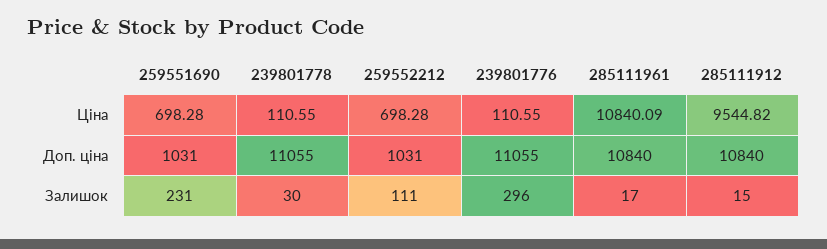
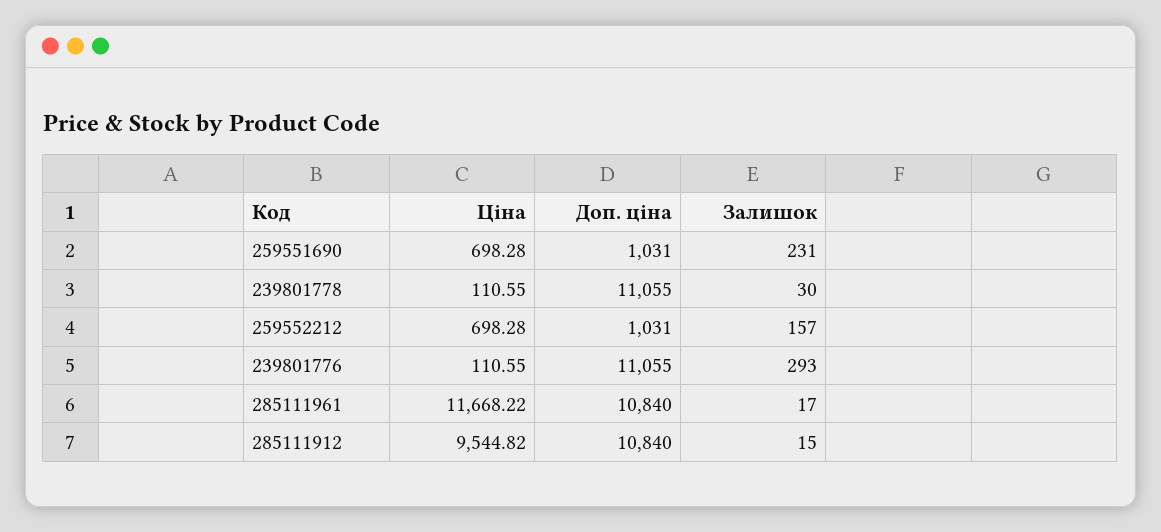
  {
    "259551690": {
      "Ціна": 698.28,
      "Доп. ціна": 1031,
      "Залишок": 231
    },
    "239801778": {
      "Ціна": 110.55,
      "Доп. ціна": 11055,
      "Залишок": 30
    },
    "259552212": {
      "Ціна": 698.28,
      "Доп. ціна": 1031,
-     "Залишок": 111
+     "Залишок": 157
    },
    "239801776": {
      "Ціна": 110.55,
      "Доп. ціна": 11055,
-     "Залишок": 296
+     "Залишок": 293
    },
    "285111961": {
-     "Ціна": 10840.09,
+     "Ціна": 11668.22,
      "Доп. ціна": 10840,
      "Залишок": 17
    },
    "285111912": {
      "Ціна": 9544.82,
      "Доп. ціна": 10840,
      "Залишок": 15
    }
  }

